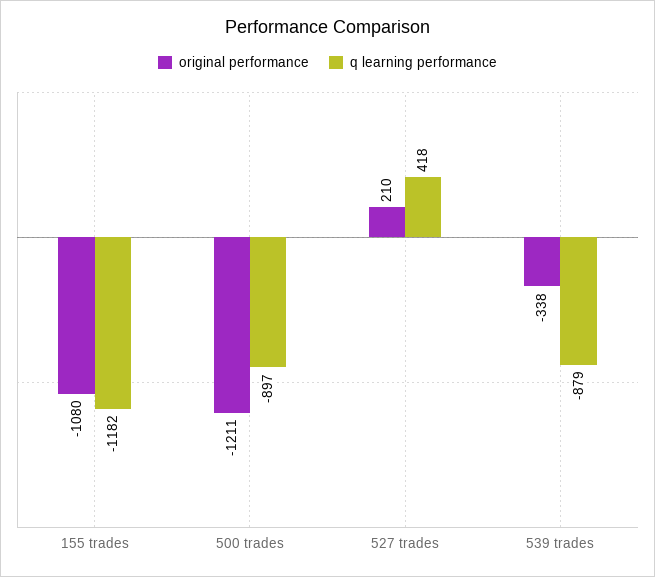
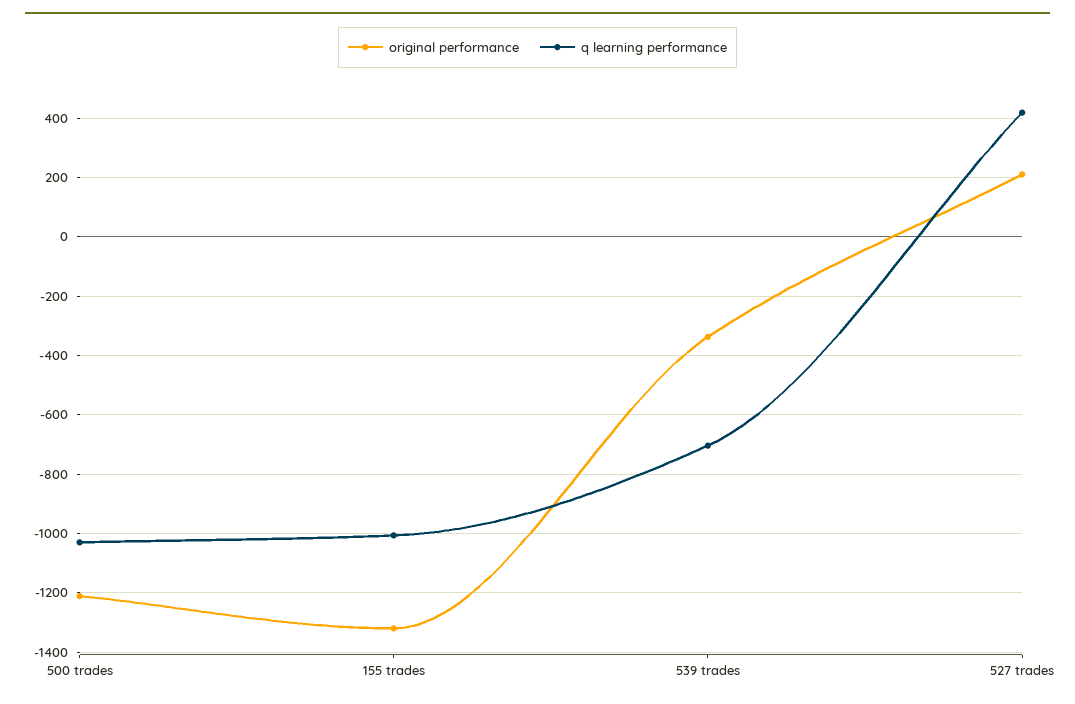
  {
    "original performance": {
-     "155 trades": -1080,
+     "155 trades": -1325,
      "500 trades": -1211,
      "527 trades": 210,
      "539 trades": -338
    },
    "q learning performance": {
-     "155 trades": -1182,
+     "155 trades": -1000,
-     "500 trades": -897,
+     "500 trades": -1025,
      "527 trades": 418,
-     "539 trades": -879
+     "539 trades": -700
    }
  }

